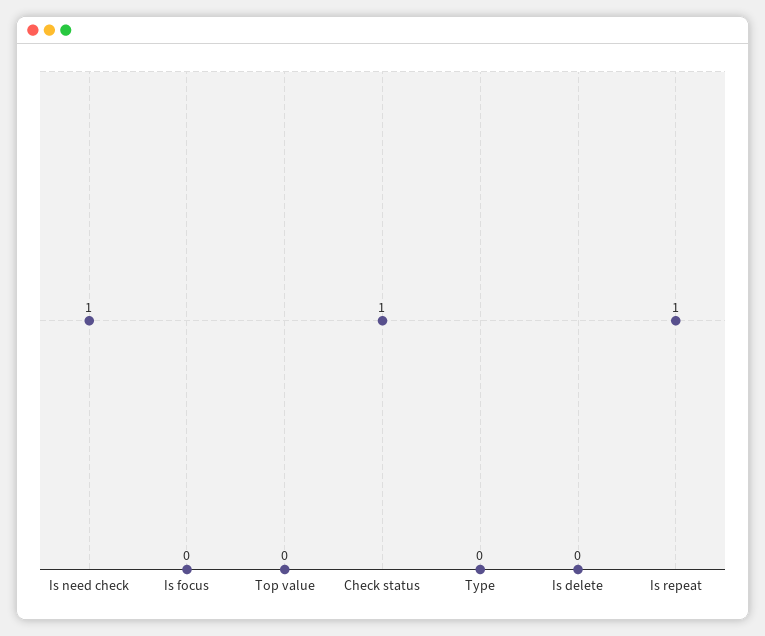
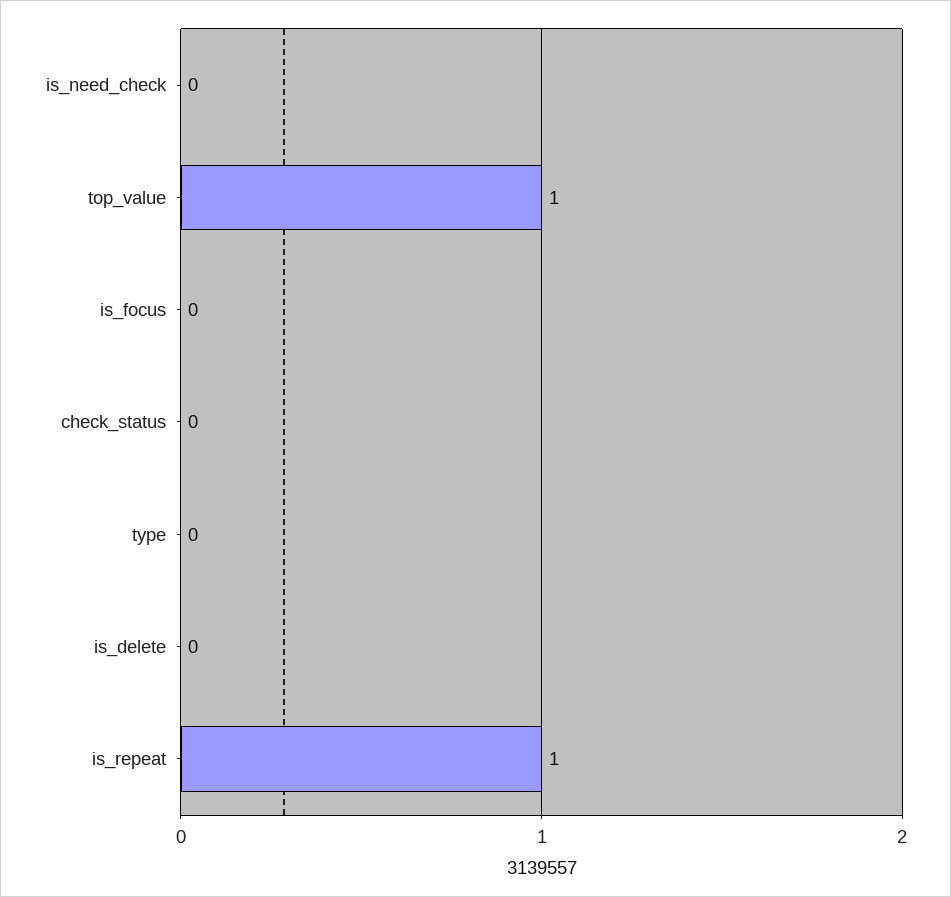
  {
-   "Is need check": 1,
+   "Is need check": 0,
    "Is focus": 0,
-   "Top value": 0,
+   "Top value": 1,
-   "Check status": 1,
+   "Check status": 0,
    "Type": 0,
    "Is delete": 0,
    "Is repeat": 1
  }

